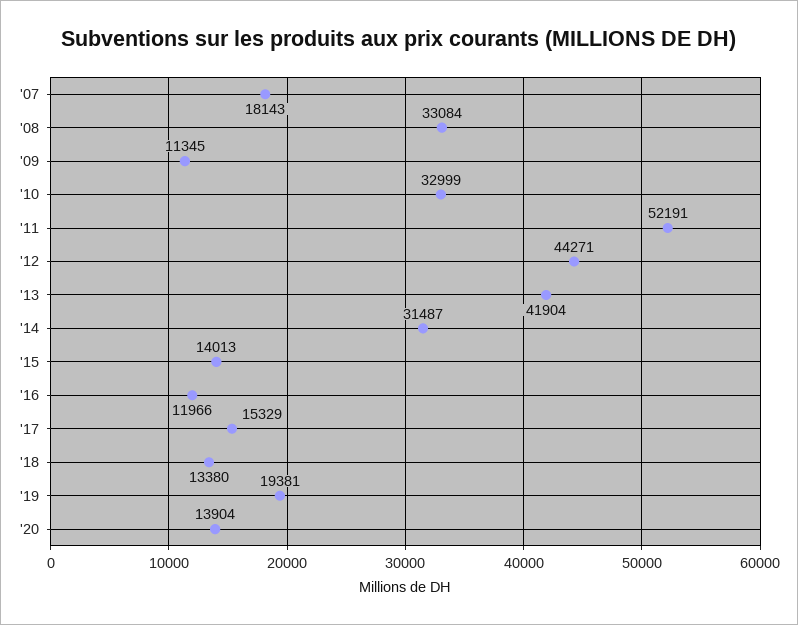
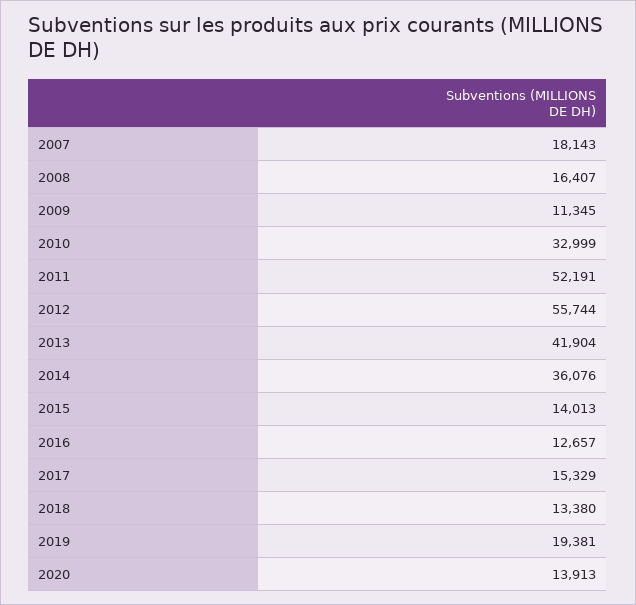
  {
    "'07": 18143,
-   "'08": 33084,
+   "'08": 16407,
    "'09": 11345,
    "'10": 32999,
    "'11": 52191,
-   "'12": 44271,
+   "'12": 55744,
    "'13": 41904,
-   "'14": 31487,
+   "'14": 36076,
    "'15": 14013,
-   "'16": 11966,
+   "'16": 12657,
    "'17": 15329,
    "'18": 13380,
    "'19": 19381,
-   "'20": 13904
+   "'20": 13913
  }

